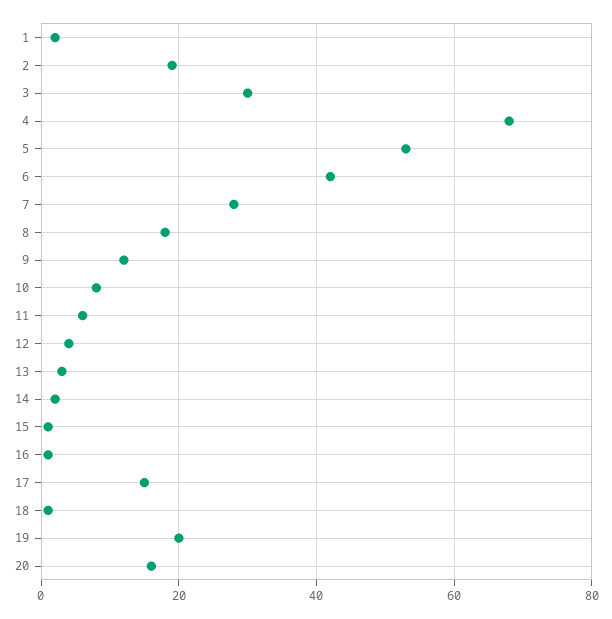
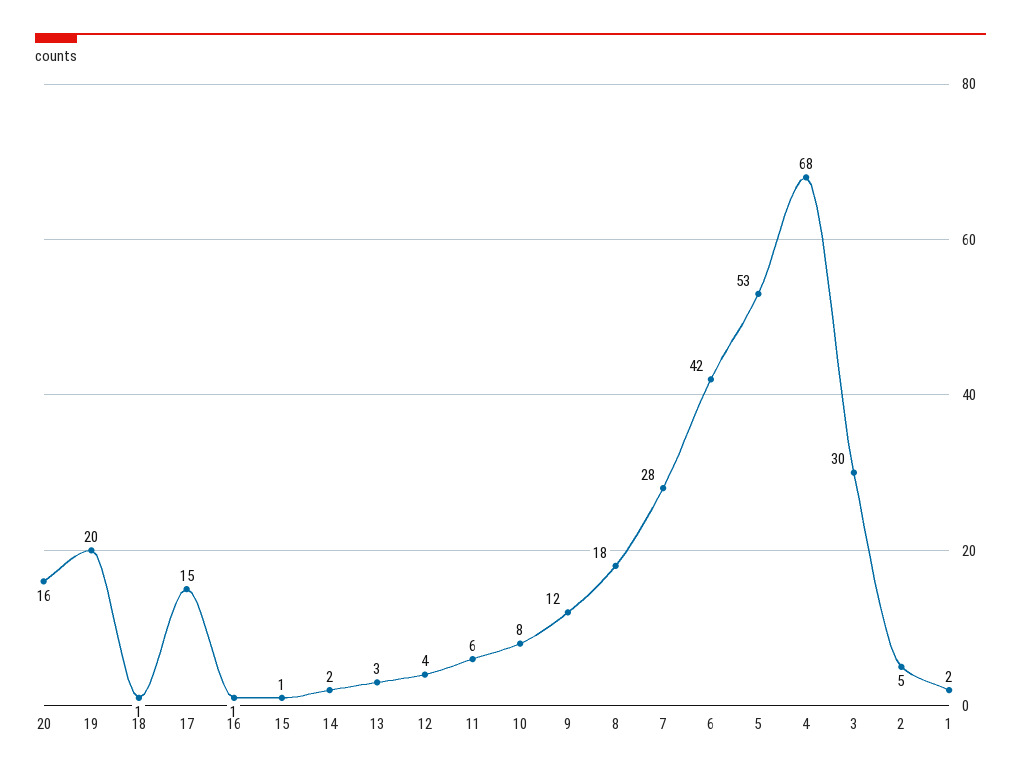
  {
    "1": 2,
-   "2": 20,
+   "2": 5,
    "3": 30,
    "4": 68,
    "5": 53,
    "6": 42,
    "7": 28,
    "8": 18,
    "9": 12,
    "10": 8,
    "11": 6,
    "12": 4,
    "13": 3,
    "14": 2,
    "15": 1,
    "16": 1,
    "17": 15,
    "18": 1,
    "19": 20,
    "20": 16
  }

